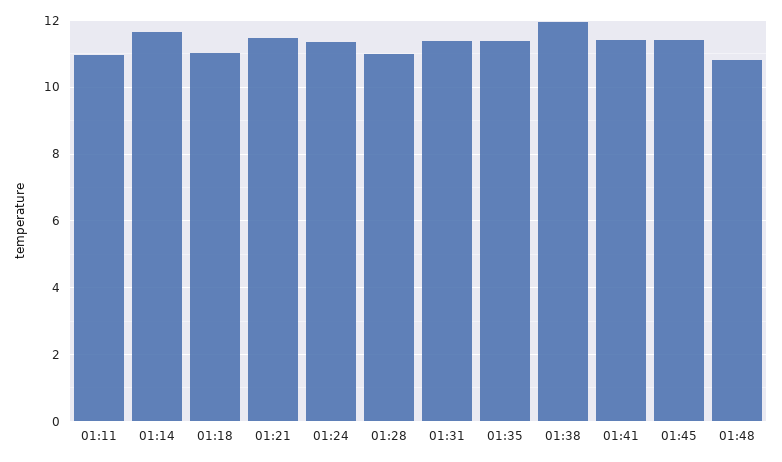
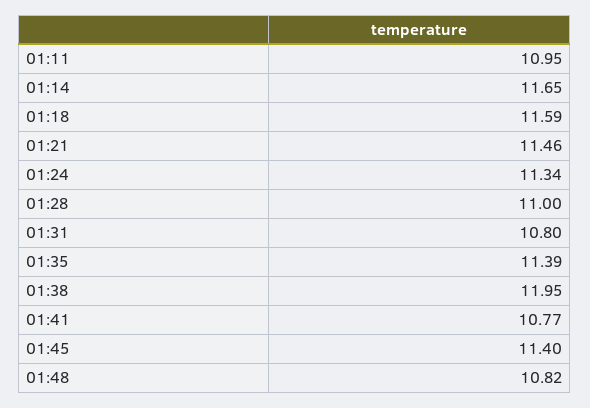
  {
    "01:11": 10.95,
    "01:14": 11.65,
-   "01:18": 11,
+   "01:18": 11.59,
    "01:21": 11.46,
    "01:24": 11.34,
    "01:28": 11,
-   "01:31": 11.4,
+   "01:31": 10.8,
    "01:35": 11.39,
    "01:38": 11.95,
-   "01:41": 11.4,
+   "01:41": 10.77,
    "01:45": 11.4,
    "01:48": 10.82
  }

